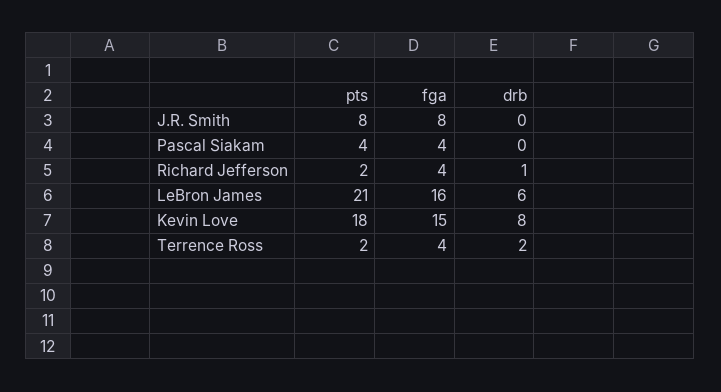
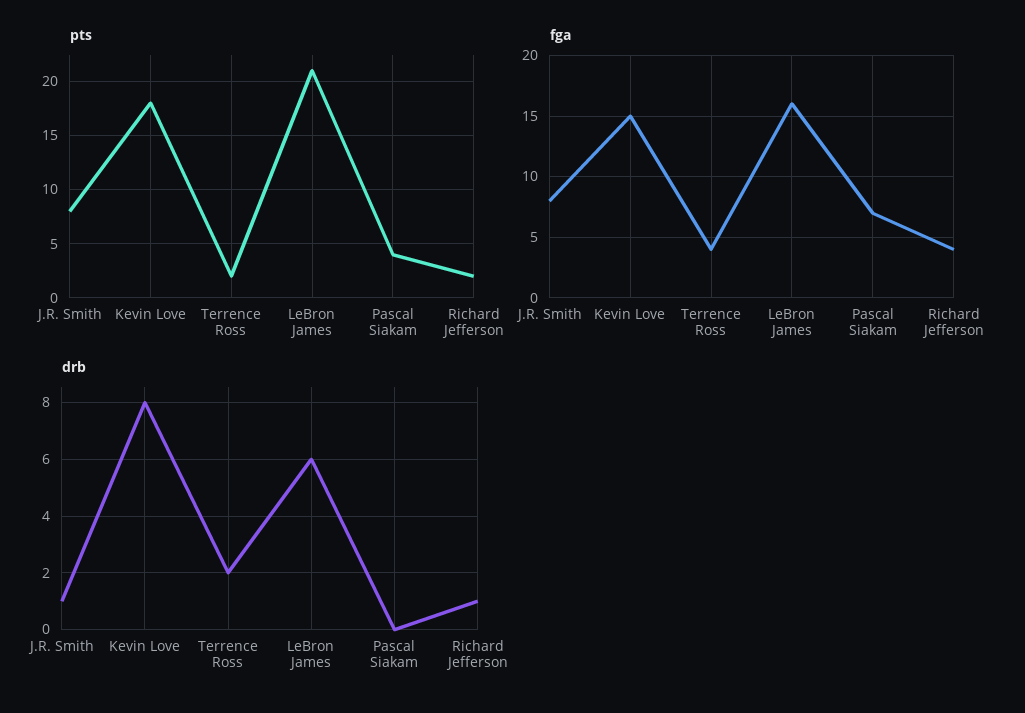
  {
    "pts": {
      "J.R. Smith": 8,
      "Pascal Siakam": 4,
      "Richard Jefferson": 2,
      "LeBron James": 21,
      "Kevin Love": 18,
      "Terrence Ross": 2
    },
    "fga": {
      "J.R. Smith": 8,
-     "Pascal Siakam": 4,
+     "Pascal Siakam": 7,
      "Richard Jefferson": 4,
      "LeBron James": 16,
      "Kevin Love": 15,
      "Terrence Ross": 4
    },
    "drb": {
-     "J.R. Smith": 0,
+     "J.R. Smith": 1,
      "Pascal Siakam": 0,
      "Richard Jefferson": 1,
      "LeBron James": 6,
      "Kevin Love": 8,
      "Terrence Ross": 2
    }
  }

